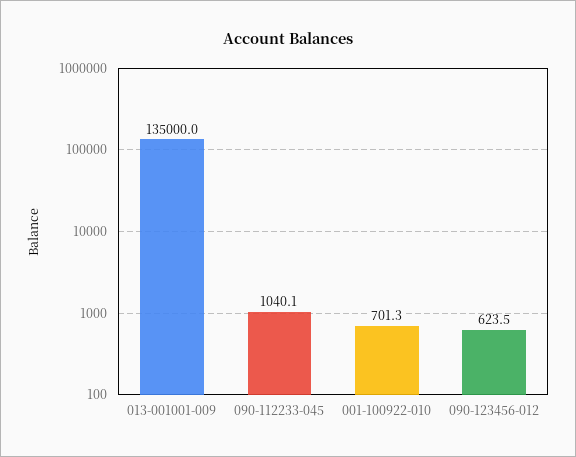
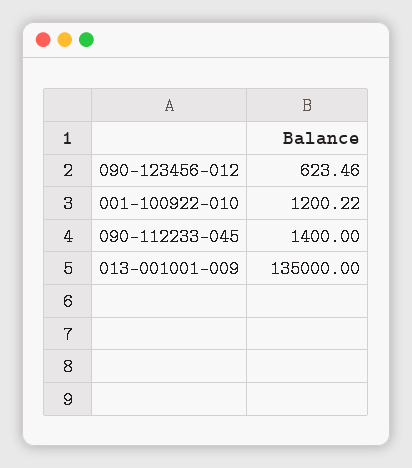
  {
    "013-001001-009": 135000,
-   "090-112233-045": 1040.1,
+   "090-112233-045": 1400,
-   "001-100922-010": 701.3,
+   "001-100922-010": 1200.22,
    "090-123456-012": 623.46
  }

